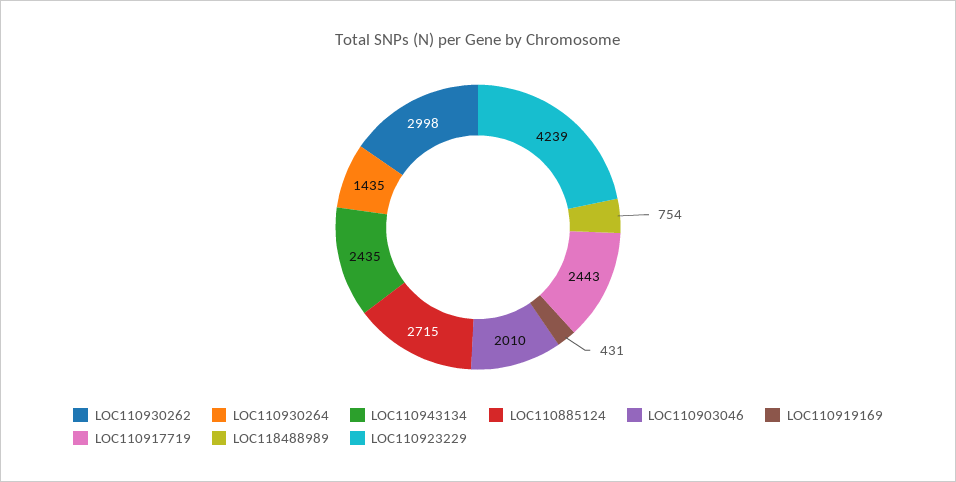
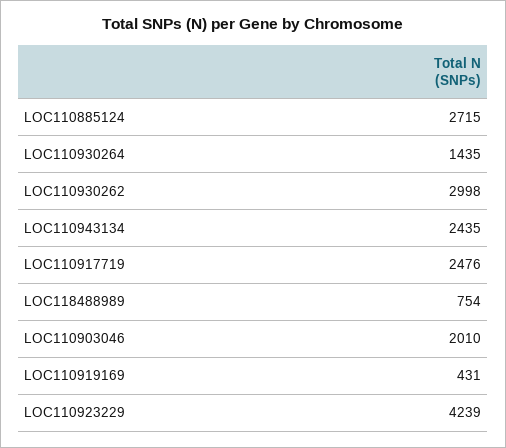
  {
    "LOC110930262": 2998,
    "LOC110930264": 1435,
    "LOC110943134": 2435,
    "LOC110885124": 2715,
    "LOC110903046": 2010,
    "LOC110919169": 431,
-   "LOC110917719": 2443,
+   "LOC110917719": 2476,
    "LOC118488989": 754,
    "LOC110923229": 4239
  }

